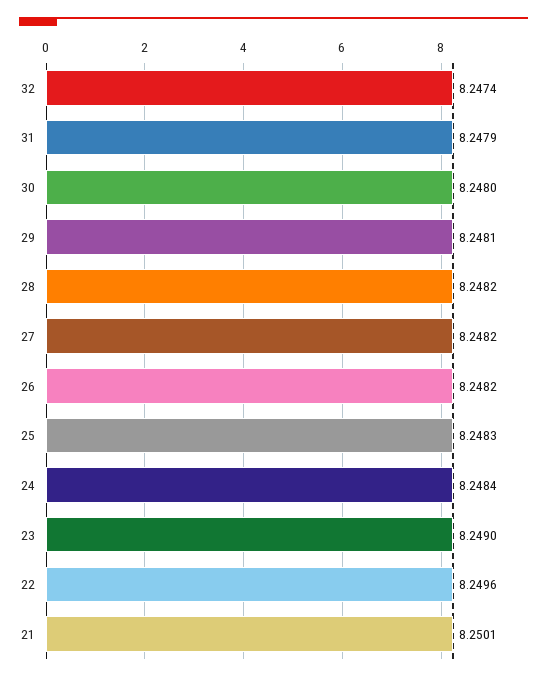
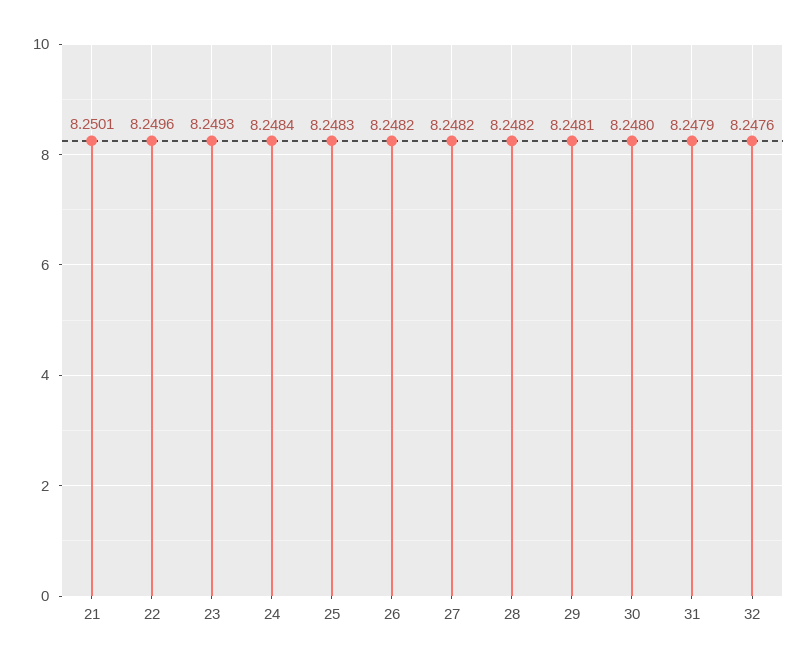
  {
-   "32": 8.2474,
+   "32": 8.2476,
    "31": 8.2479,
    "30": 8.248,
    "29": 8.2481,
    "28": 8.2482,
    "27": 8.2482,
    "26": 8.2482,
    "25": 8.2483,
    "24": 8.2484,
-   "23": 8.249,
+   "23": 8.2493,
    "22": 8.2496,
    "21": 8.2501
  }

